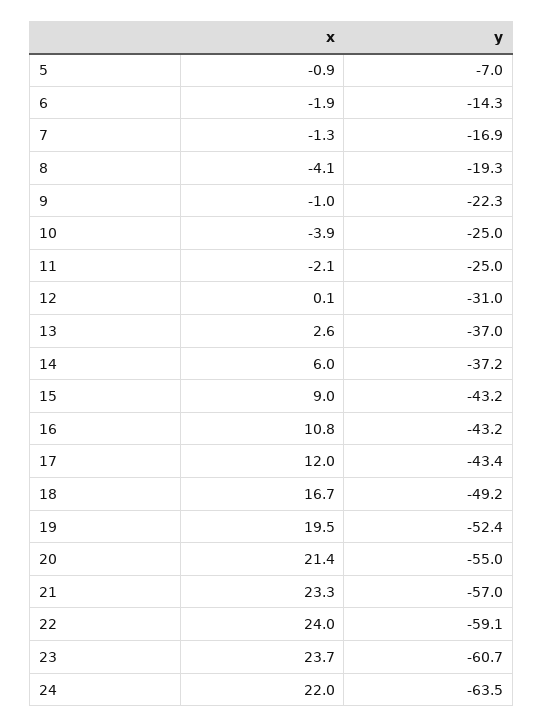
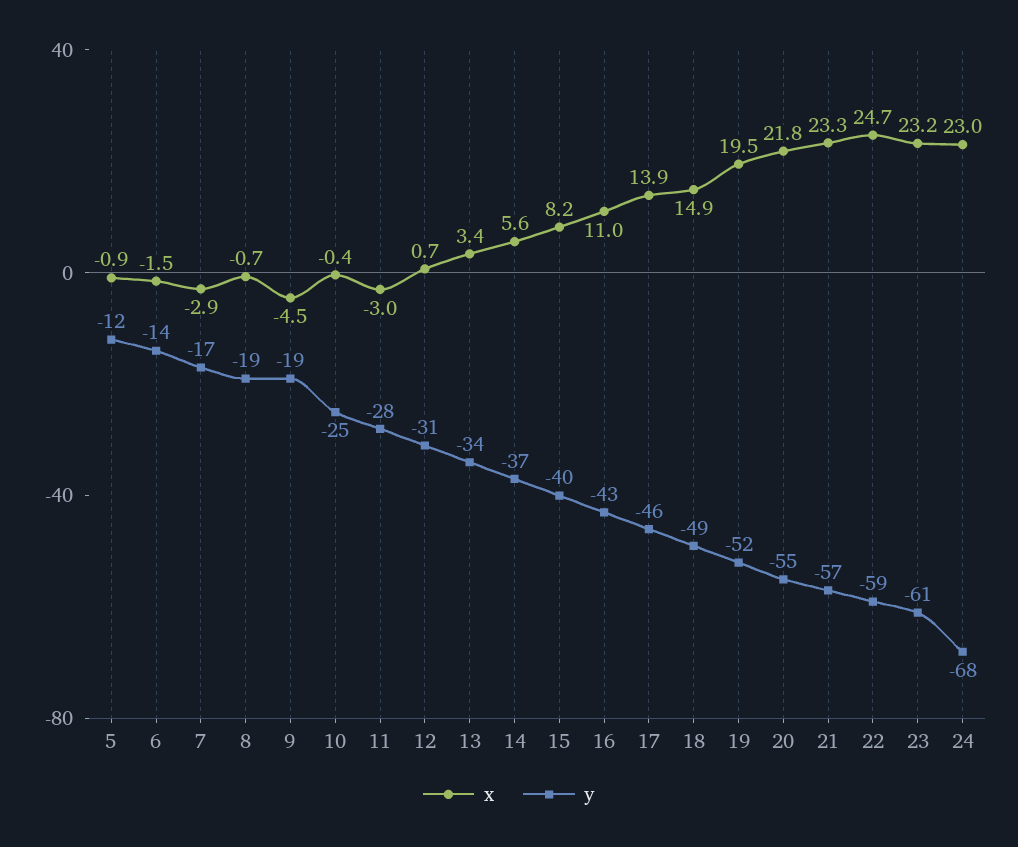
  {
    "x": {
      "5": -0.9,
-     "6": -1.9,
+     "6": -1.5,
-     "7": -1.3,
+     "7": -2.9,
-     "8": -4.1,
+     "8": -0.7,
-     "9": -1,
+     "9": -4.5,
-     "10": -3.9,
+     "10": -0.4,
-     "11": -2.1,
+     "11": -3,
-     "12": 0.1,
+     "12": 0.7,
-     "13": 2.6,
+     "13": 3.4,
-     "14": 6,
+     "14": 5.6,
-     "15": 9,
+     "15": 8.2,
-     "16": 10.8,
+     "16": 11,
-     "17": 12,
+     "17": 13.9,
-     "18": 16.7,
+     "18": 14.9,
      "19": 19.5,
-     "20": 21.4,
+     "20": 21.8,
      "21": 23.3,
-     "22": 24,
+     "22": 24.7,
-     "23": 23.7,
+     "23": 23.2,
-     "24": 22
+     "24": 23
    },
    "y": {
-     "5": -7,
+     "5": -12,
      "6": -14.3,
      "7": -16.9,
      "8": -19.3,
-     "9": -22.3,
+     "9": -19,
      "10": -25,
-     "11": -25,
+     "11": -28,
      "12": -31,
-     "13": -37,
+     "13": -34,
      "14": -37.2,
-     "15": -43.2,
+     "15": -40,
      "16": -43.2,
-     "17": -43.4,
+     "17": -46,
      "18": -49.2,
      "19": -52.4,
      "20": -55,
      "21": -57,
      "22": -59.1,
      "23": -60.7,
-     "24": -63.5
+     "24": -68
    }
  }

